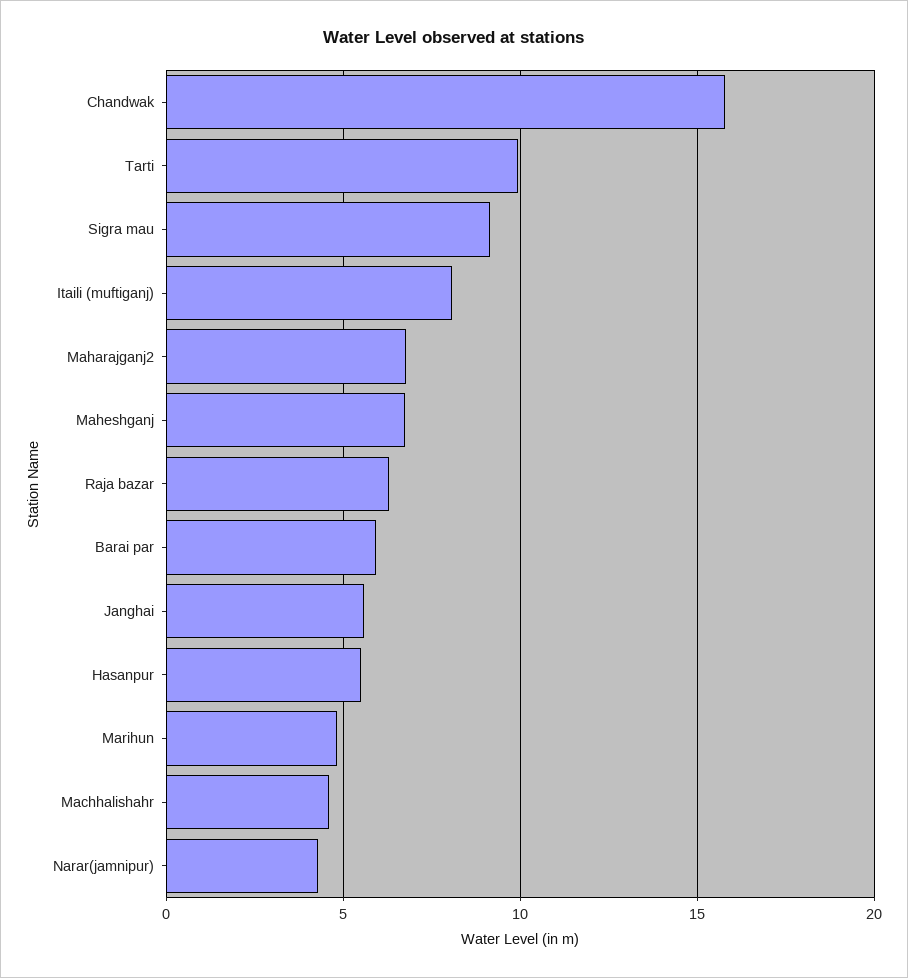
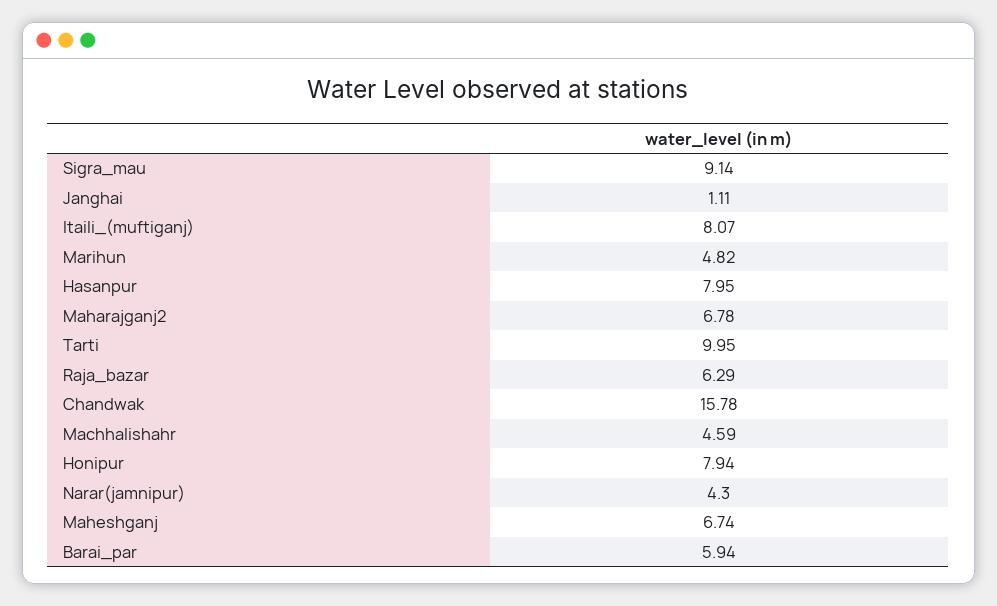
  {
    "Chandwak": 15.78,
    "Tarti": 9.95,
    "Sigra mau": 9.14,
    "Itaili (muftiganj)": 8.07,
    "Maharajganj2": 6.78,
    "Maheshganj": 6.74,
    "Raja bazar": 6.29,
    "Barai par": 5.94,
-   "Janghai": 5.5,
+   "Janghai": 1.11,
-   "Hasanpur": 5.5,
+   "Hasanpur": 7.95,
    "Marihun": 4.82,
    "Machhalishahr": 4.59,
-   "Narar(jamnipur)": 4.3
+   "Narar(jamnipur)": 4.3,
+   "Honipur": 7.94
  }

